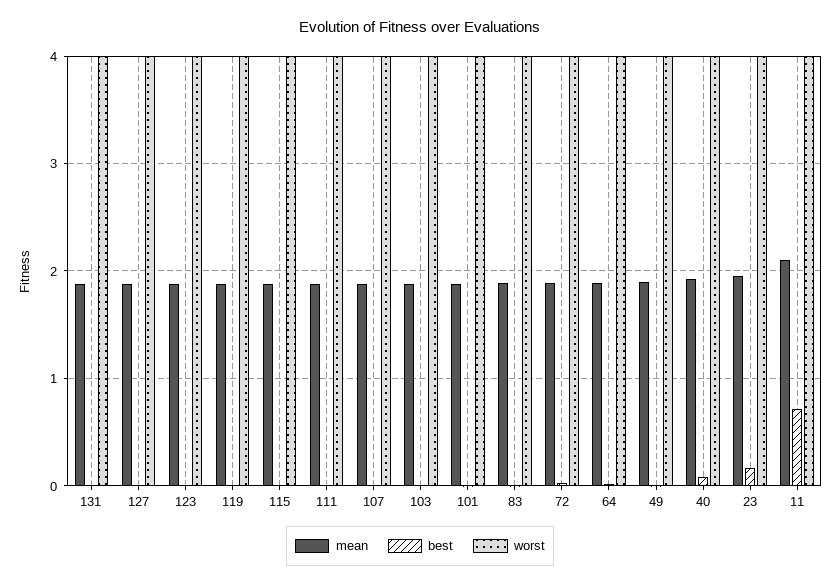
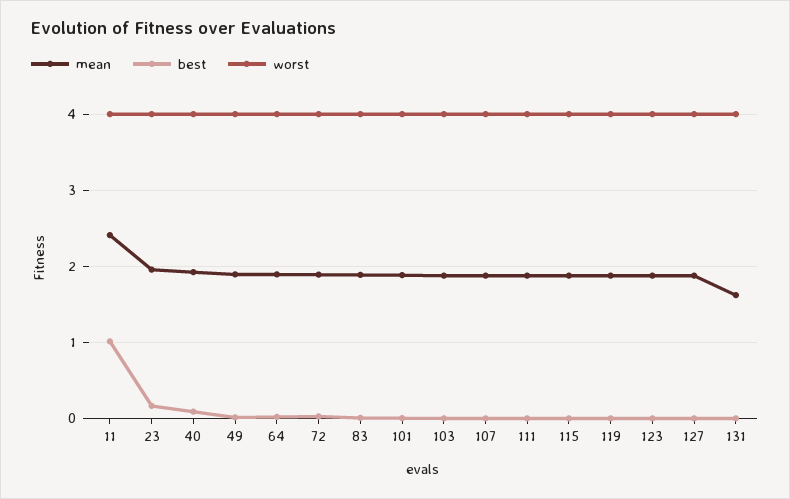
  {
    "mean": {
-     "131": 1.9,
+     "131": 1.6,
      "127": 1.9,
      "123": 1.9,
      "119": 1.9,
      "115": 1.9,
      "111": 1.9,
      "107": 1.9,
      "103": 1.9,
      "101": 1.9,
      "83": 1.9,
      "72": 1.9,
      "64": 1.9,
      "49": 1.9,
      "40": 1.9,
      "23": 2,
-     "11": 2.1
+     "11": 2.4
    },
    "best": {
      "131": 0,
      "127": 0,
      "123": 0,
      "119": 0,
      "115": 0,
      "111": 0,
      "107": 0,
      "103": 0,
      "101": 0,
      "83": 0,
      "72": 0,
      "64": 0,
      "49": 0,
      "40": 0.1,
      "23": 0.2,
-     "11": 0.7
+     "11": 1
    },
    "worst": {
      "131": 4,
      "127": 4,
      "123": 4,
      "119": 4,
      "115": 4,
      "111": 4,
      "107": 4,
      "103": 4,
      "101": 4,
      "83": 4,
      "72": 4,
      "64": 4,
      "49": 4,
      "40": 4,
      "23": 4,
      "11": 4
    }
  }

